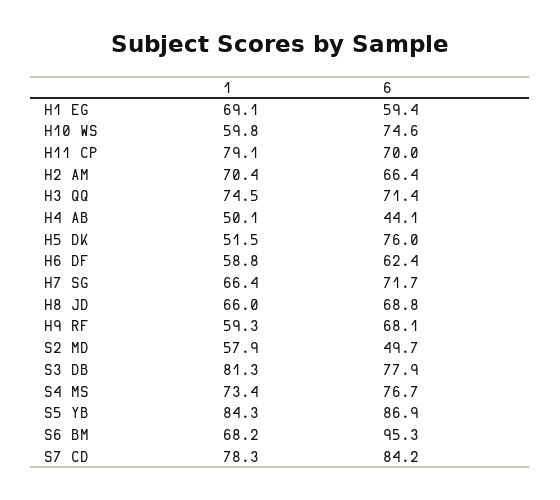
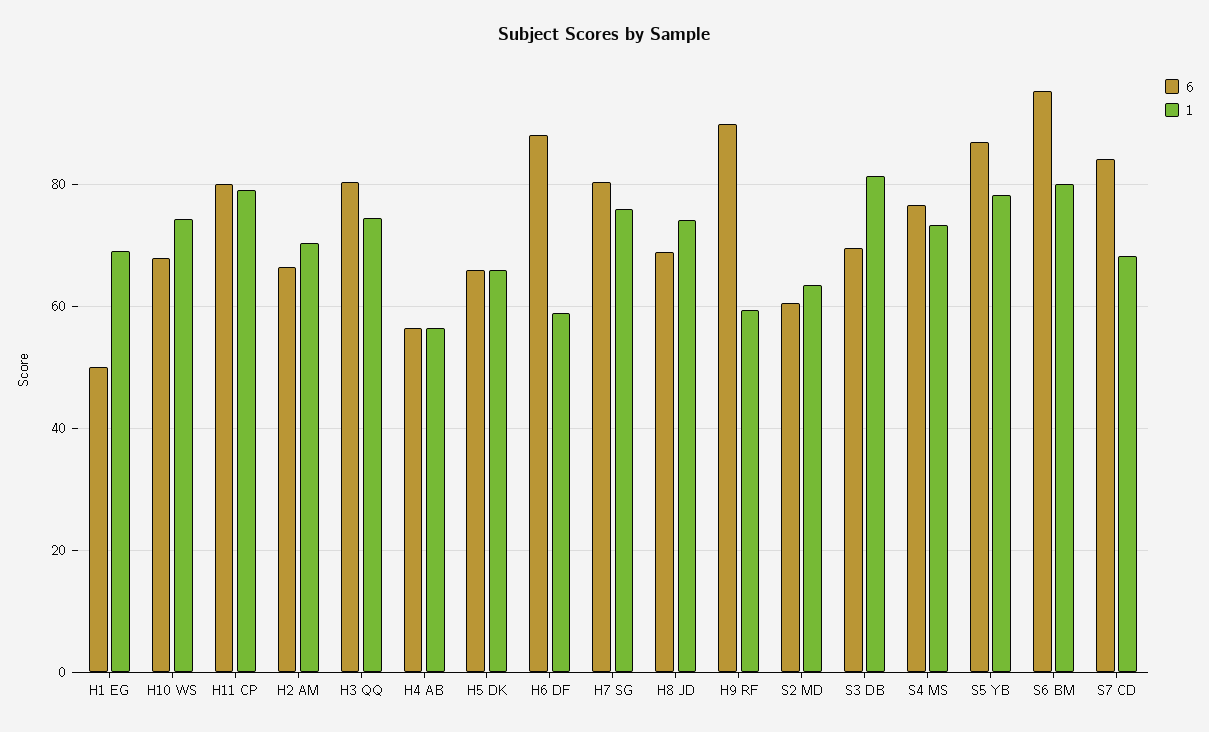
  {
    "1": {
      "H1 EG": 69.1,
-     "H10 WS": 59.8,
+     "H10 WS": 74,
      "H11 CP": 79.1,
      "H2 AM": 70.4,
      "H3 QQ": 74.5,
-     "H4 AB": 50.1,
+     "H4 AB": 56,
-     "H5 DK": 51.5,
+     "H5 DK": 66,
      "H6 DF": 58.8,
-     "H7 SG": 66.4,
+     "H7 SG": 76,
-     "H8 JD": 66,
+     "H8 JD": 74,
      "H9 RF": 59.3,
-     "S2 MD": 57.9,
+     "S2 MD": 64,
      "S3 DB": 81.3,
      "S4 MS": 73.4,
-     "S5 YB": 84.3,
+     "S5 YB": 78,
-     "S6 BM": 68.2,
+     "S6 BM": 80,
-     "S7 CD": 78.3
+     "S7 CD": 68
    },
    "6": {
-     "H1 EG": 59.4,
+     "H1 EG": 50,
-     "H10 WS": 74.6,
+     "H10 WS": 68,
-     "H11 CP": 70,
+     "H11 CP": 80,
      "H2 AM": 66.4,
-     "H3 QQ": 71.4,
+     "H3 QQ": 80,
-     "H4 AB": 44.1,
+     "H4 AB": 56,
-     "H5 DK": 76,
+     "H5 DK": 66,
-     "H6 DF": 62.4,
+     "H6 DF": 88,
-     "H7 SG": 71.7,
+     "H7 SG": 80,
      "H8 JD": 68.8,
-     "H9 RF": 68.1,
+     "H9 RF": 90,
-     "S2 MD": 49.7,
+     "S2 MD": 60,
-     "S3 DB": 77.9,
+     "S3 DB": 70,
      "S4 MS": 76.7,
      "S5 YB": 86.9,
      "S6 BM": 95.3,
      "S7 CD": 84.2
    }
  }

